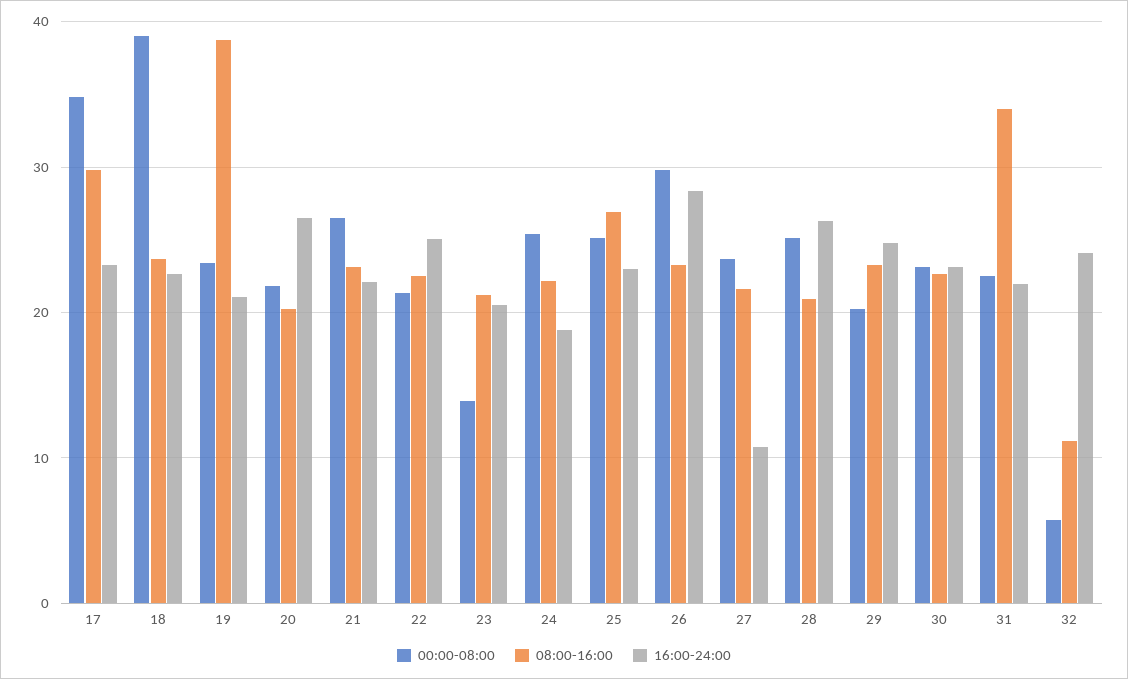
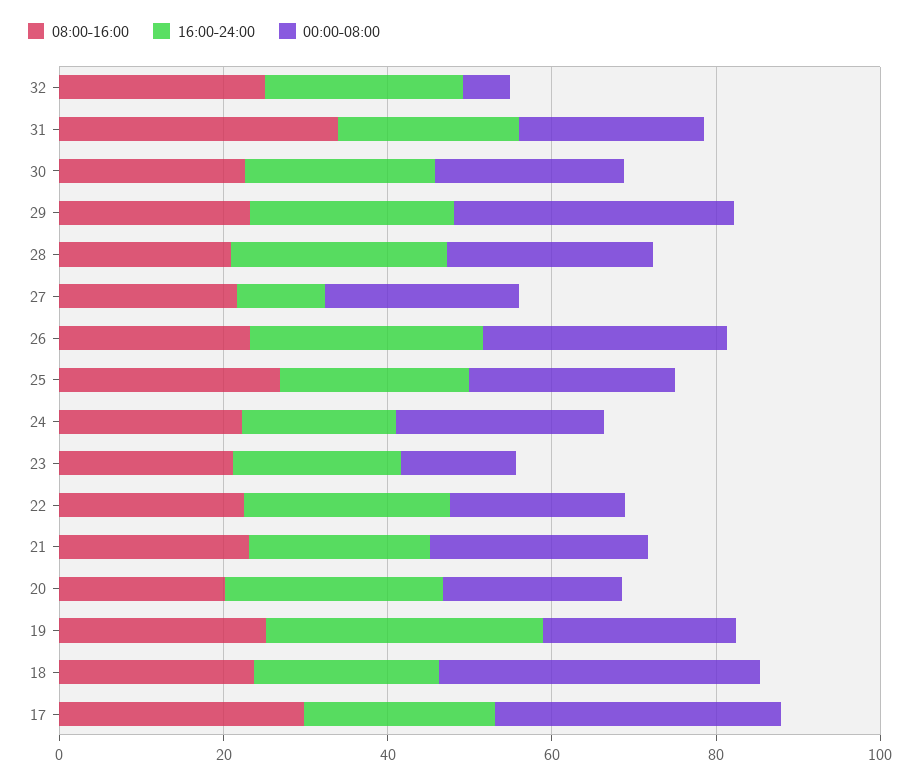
  {
    "00:00-08:00": {
      "17": 35,
      "18": 39,
      "19": 23,
      "20": 22,
      "21": 27,
      "22": 21,
      "23": 14,
      "24": 25,
      "25": 25,
      "26": 30,
      "27": 24,
      "28": 25,
-     "29": 20,
+     "29": 35,
      "30": 23,
      "31": 23,
      "32": 6
    },
    "08:00-16:00": {
      "17": 30,
      "18": 24,
-     "19": 39,
+     "19": 25,
      "20": 20,
      "21": 23,
      "22": 23,
      "23": 21,
      "24": 22,
      "25": 27,
      "26": 23,
      "27": 22,
      "28": 21,
      "29": 23,
      "30": 23,
      "31": 34,
-     "32": 11
+     "32": 25
    },
    "16:00-24:00": {
      "17": 23,
      "18": 23,
-     "19": 21,
+     "19": 35,
      "20": 27,
      "21": 22,
      "22": 25,
      "23": 21,
      "24": 19,
      "25": 23,
      "26": 28,
      "27": 11,
      "28": 26,
      "29": 25,
      "30": 23,
      "31": 22,
      "32": 24
    }
  }

